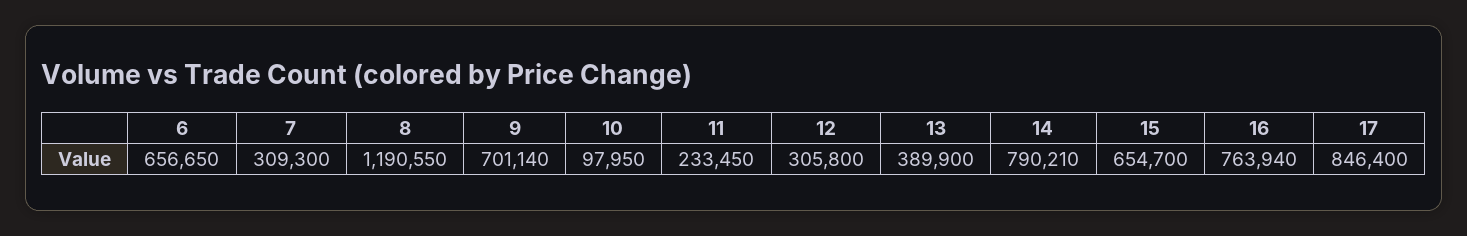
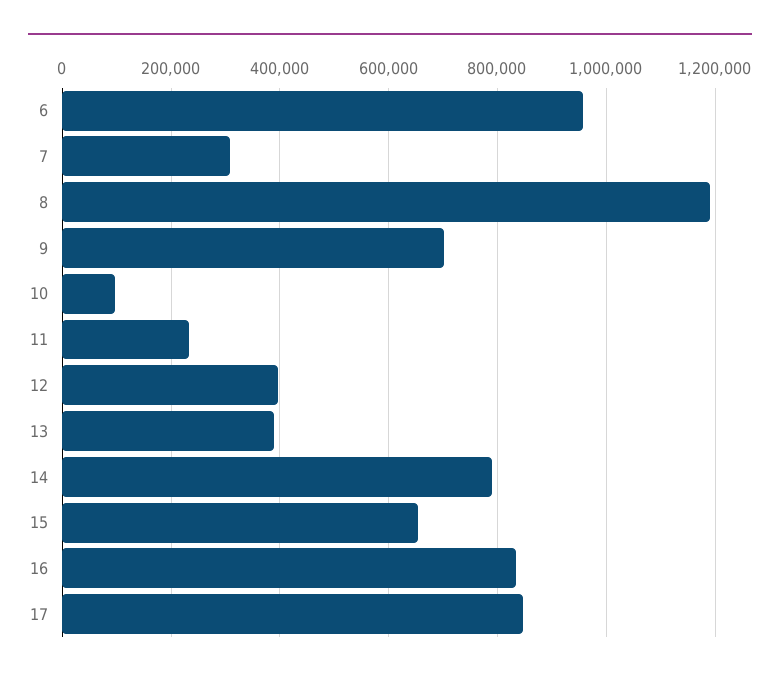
  {
-   "6": 656650,
+   "6": 960000,
    "7": 309300,
    "8": 1190550,
    "9": 701140,
    "10": 97950,
    "11": 233450,
-   "12": 305800,
+   "12": 400000,
    "13": 389900,
    "14": 790210,
    "15": 654700,
-   "16": 763940,
+   "16": 840000,
    "17": 846400
  }

